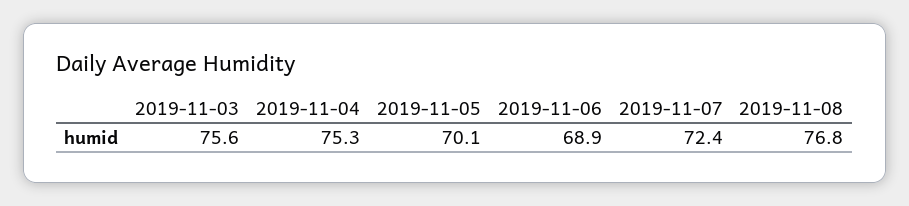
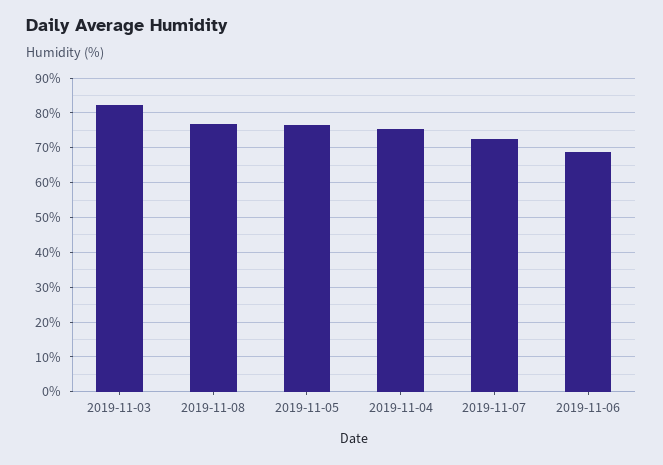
  {
-   "2019-11-03": 75.6,
+   "2019-11-03": 82,
    "2019-11-04": 75.3,
-   "2019-11-05": 70.1,
+   "2019-11-05": 76,
    "2019-11-06": 68.9,
    "2019-11-07": 72.4,
    "2019-11-08": 76.8
  }

